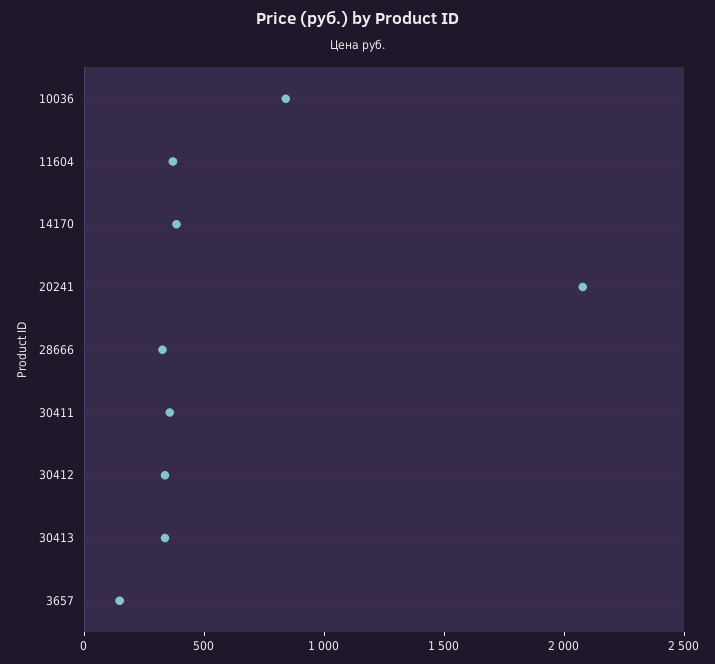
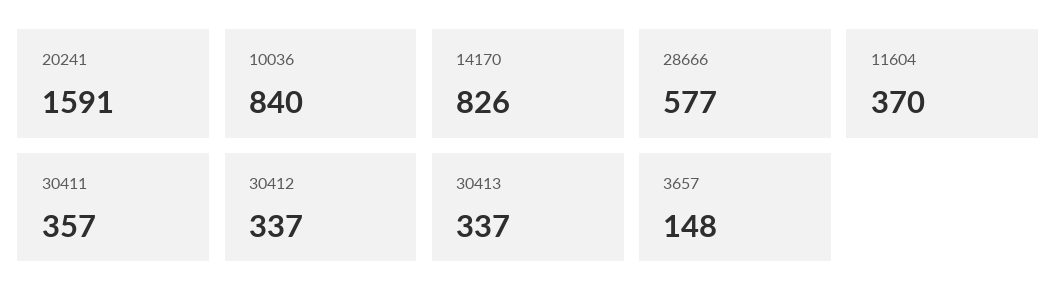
  {
    "10036": 840,
    "11604": 370,
-   "14170": 400,
+   "14170": 826,
-   "20241": 2100,
+   "20241": 1591,
-   "28666": 300,
+   "28666": 577,
    "30411": 357,
    "30412": 337,
    "30413": 337,
    "3657": 148
  }

